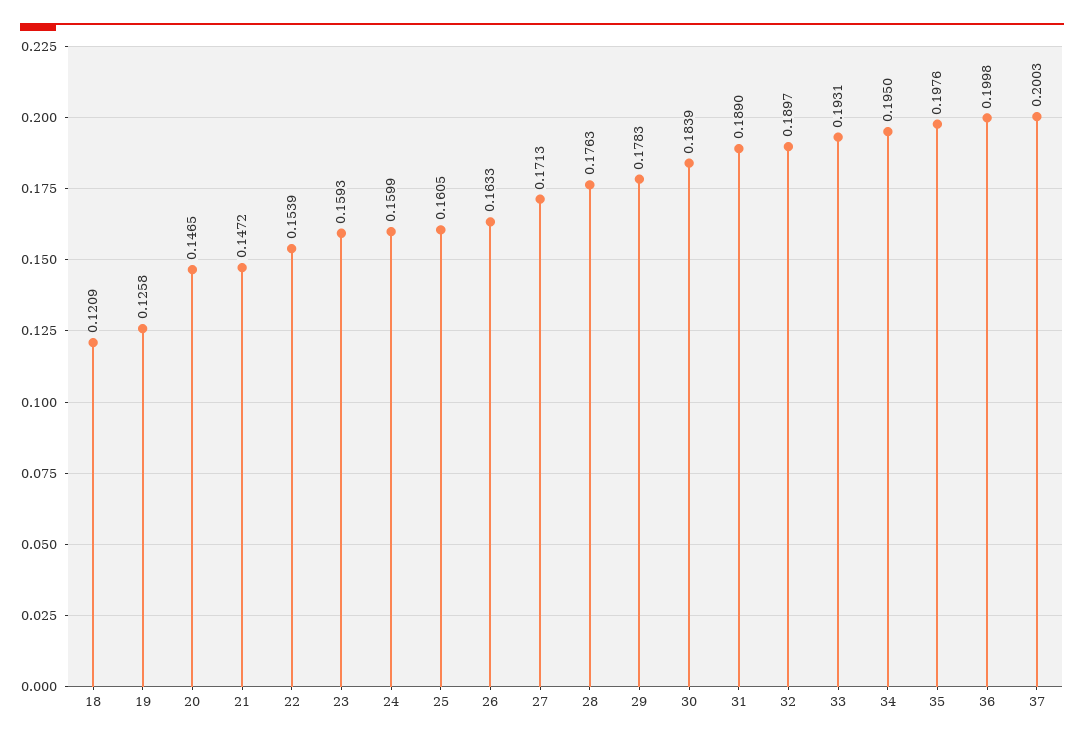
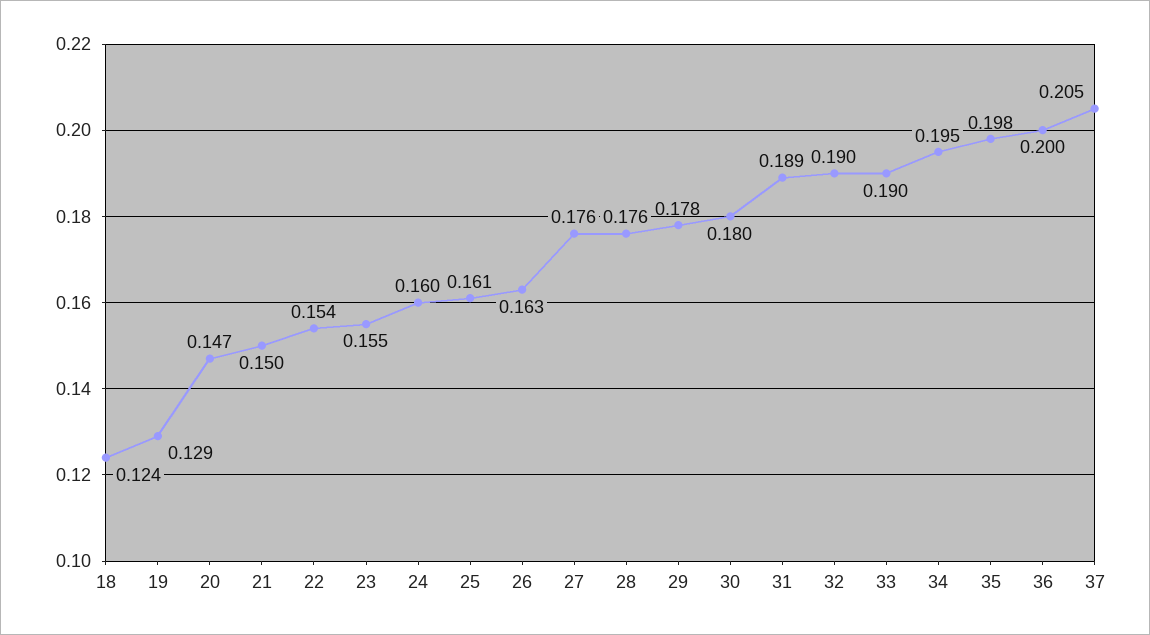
  {
-   "18": 0.1209,
+   "18": 0.124,
-   "19": 0.1258,
+   "19": 0.129,
    "20": 0.1465,
-   "21": 0.1472,
+   "21": 0.15,
    "22": 0.1539,
-   "23": 0.1593,
+   "23": 0.155,
    "24": 0.1599,
    "25": 0.1605,
    "26": 0.1633,
-   "27": 0.1713,
+   "27": 0.176,
    "28": 0.1763,
    "29": 0.1783,
-   "30": 0.1839,
+   "30": 0.18,
    "31": 0.189,
    "32": 0.1897,
-   "33": 0.1931,
+   "33": 0.19,
    "34": 0.195,
    "35": 0.1976,
    "36": 0.1998,
-   "37": 0.2003
+   "37": 0.205
  }

